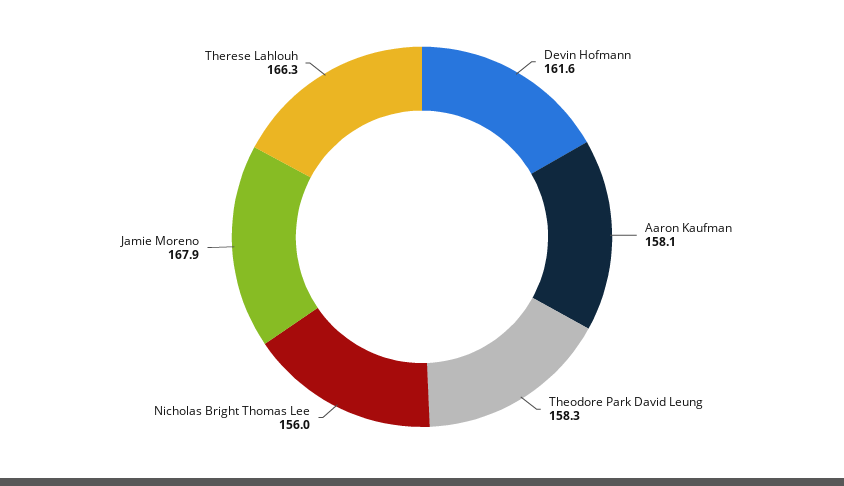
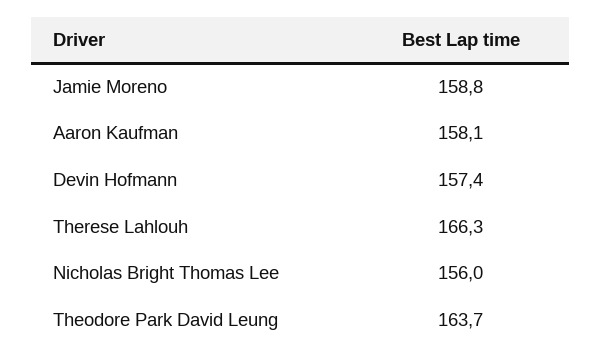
  {
-   "Devin Hofmann": 161.6,
+   "Devin Hofmann": 157.4,
    "Aaron Kaufman": 158.1,
-   "Theodore Park David Leung": 158.3,
+   "Theodore Park David Leung": 163.7,
    "Nicholas Bright Thomas Lee": 156,
-   "Jamie Moreno": 167.9,
+   "Jamie Moreno": 158.8,
    "Therese Lahlouh": 166.3
  }

